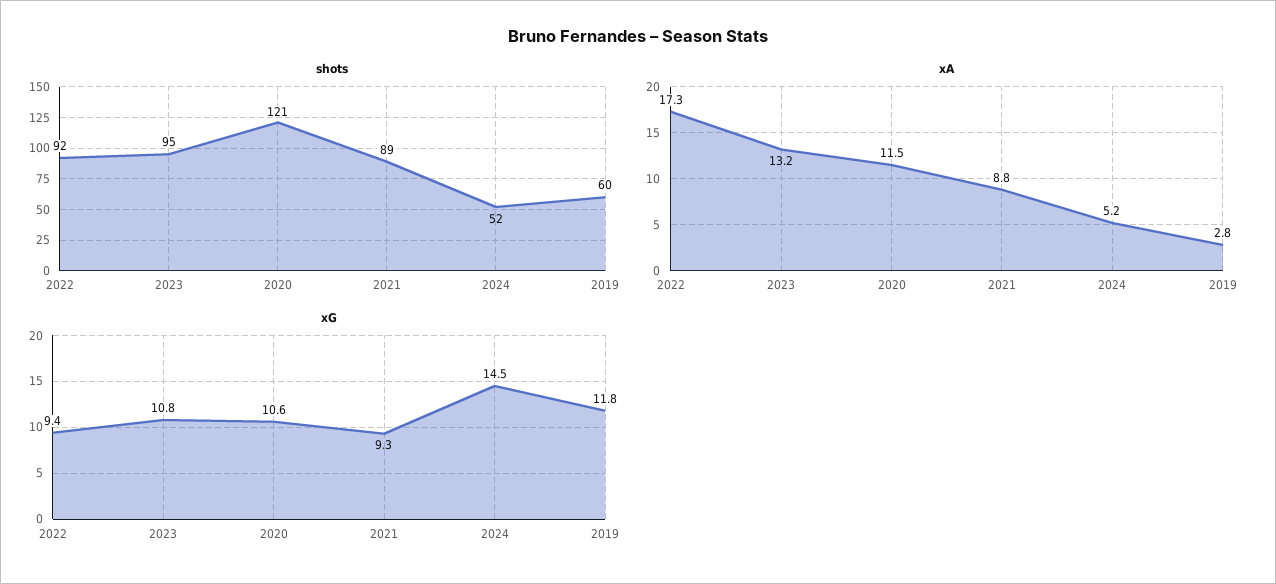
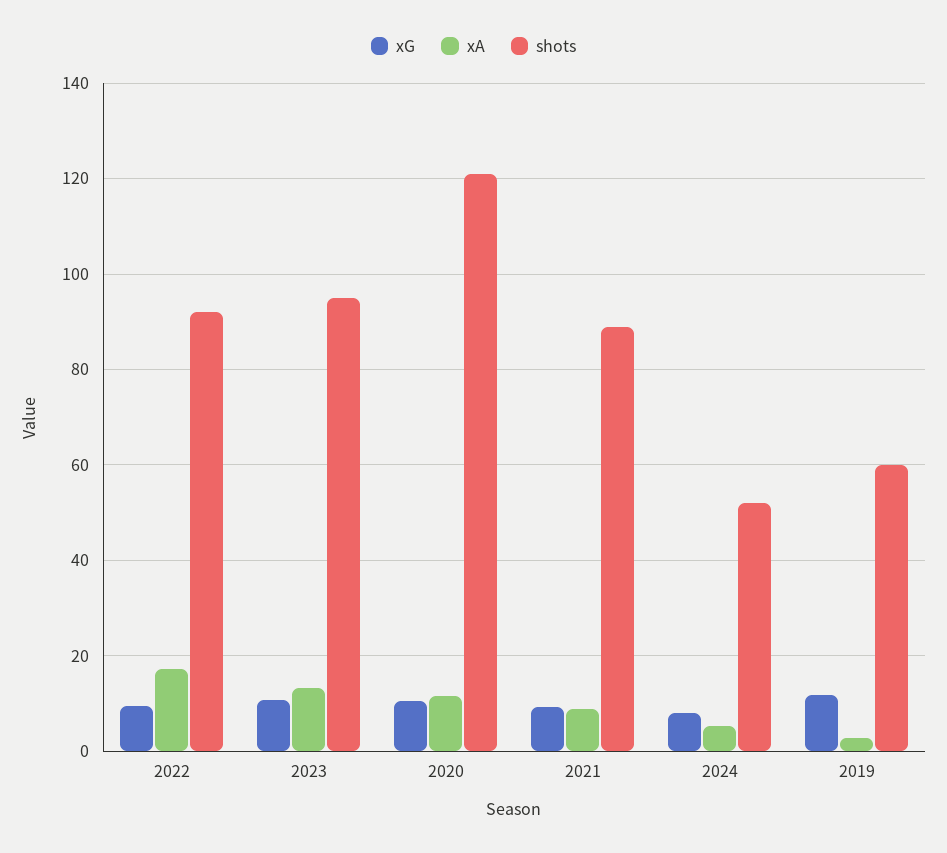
  {
    "shots": {
      "2022": 92,
      "2023": 95,
      "2020": 121,
      "2021": 89,
      "2024": 52,
      "2019": 60
    },
    "xA": {
      "2022": 17.3,
      "2023": 13.2,
      "2020": 11.5,
      "2021": 8.8,
      "2024": 5.2,
      "2019": 2.8
    },
    "xG": {
      "2022": 9.4,
      "2023": 10.8,
      "2020": 10.6,
      "2021": 9.3,
-     "2024": 14.5,
+     "2024": 8,
      "2019": 11.8
    }
  }

